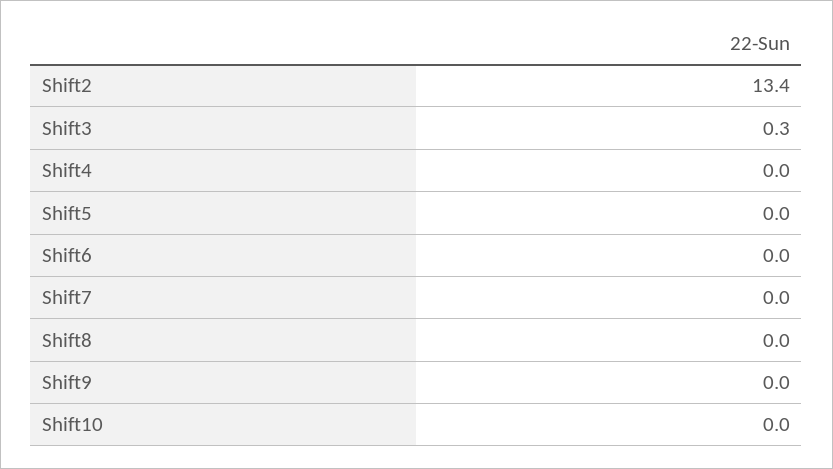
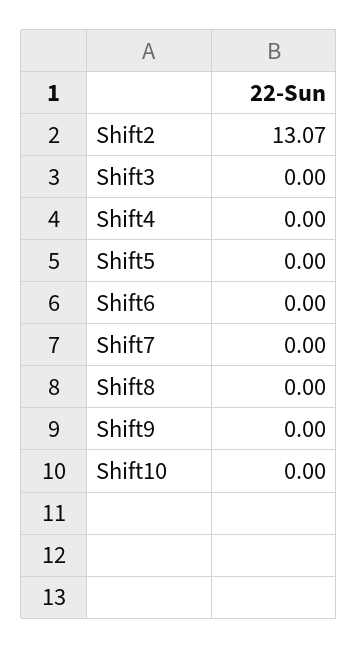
  {
-   "Shift2": 13.4,
+   "Shift2": 13.07,
-   "Shift3": 0.3,
+   "Shift3": 0,
    "Shift4": 0,
    "Shift5": 0,
    "Shift6": 0,
    "Shift7": 0,
    "Shift8": 0,
    "Shift9": 0,
    "Shift10": 0
  }

